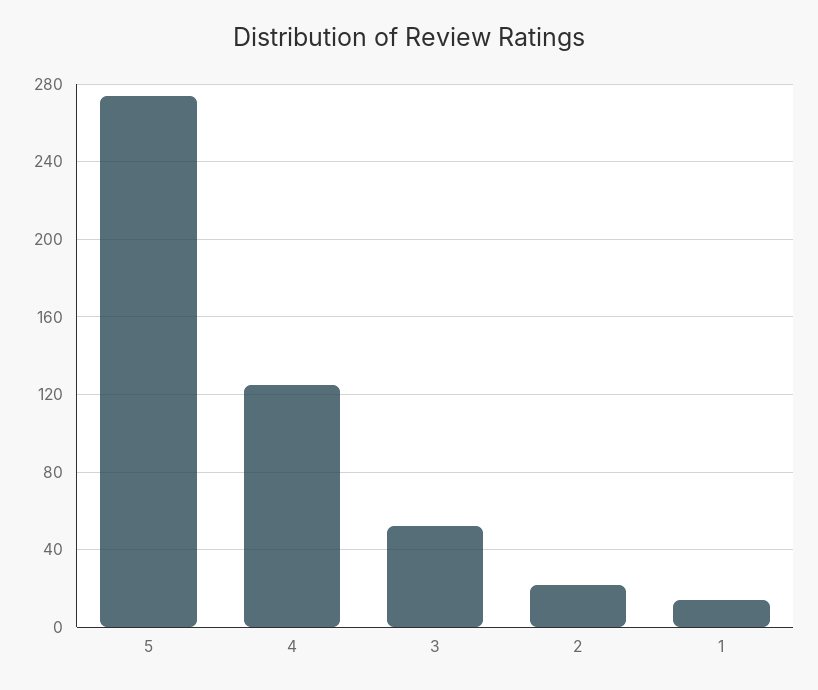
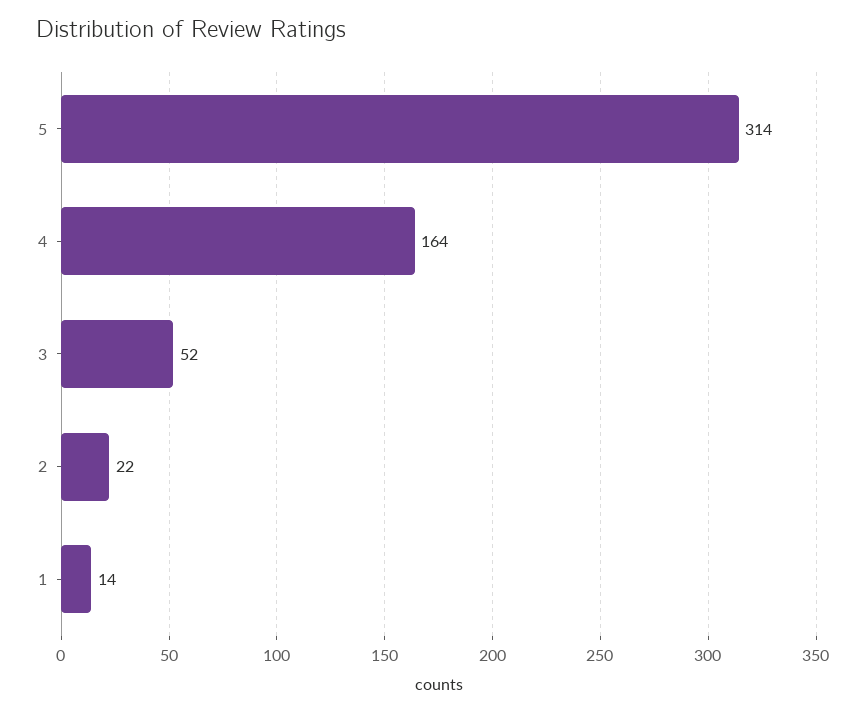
  {
-   "5": 275,
+   "5": 314,
-   "4": 125,
+   "4": 164,
    "3": 52,
    "2": 22,
    "1": 14
  }

